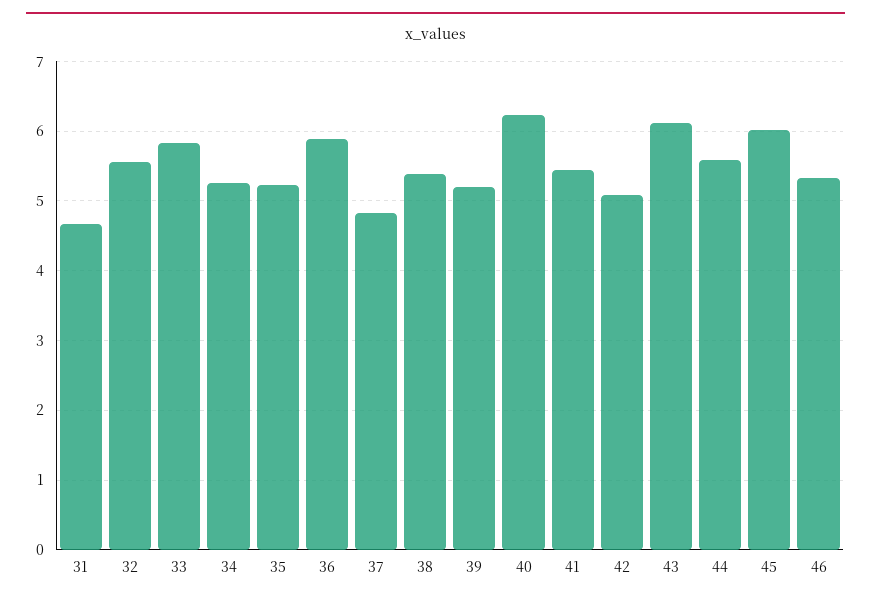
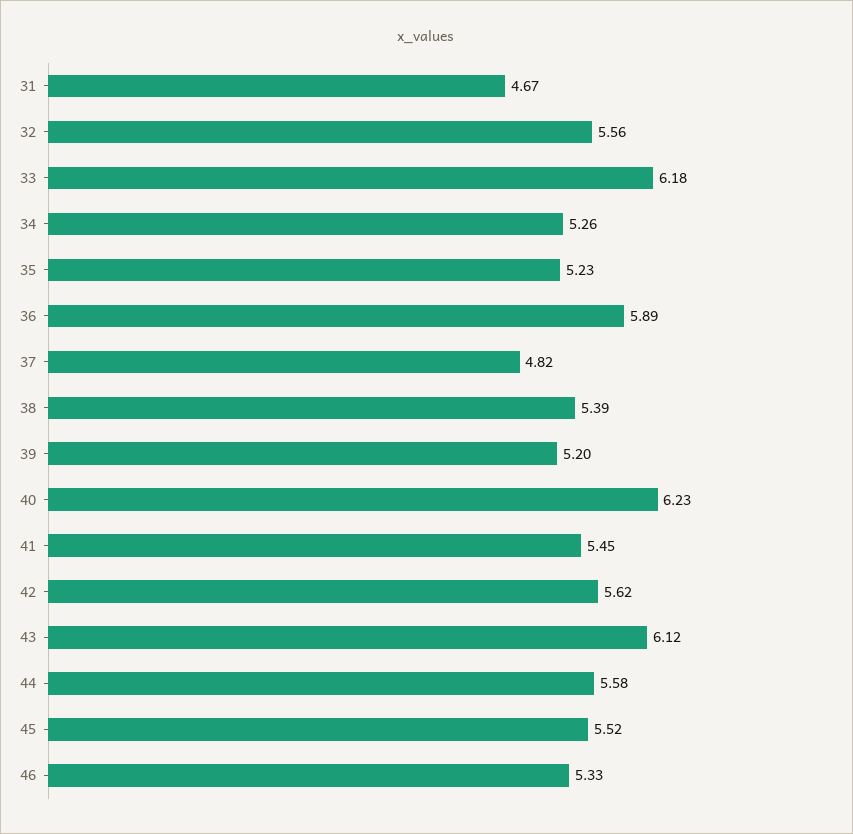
  {
    "31": 4.67,
    "32": 5.56,
-   "33": 5.8,
+   "33": 6.18,
    "34": 5.26,
    "35": 5.23,
    "36": 5.89,
    "37": 4.82,
    "38": 5.39,
    "39": 5.2,
    "40": 6.23,
    "41": 5.45,
-   "42": 5.1,
+   "42": 5.62,
    "43": 6.12,
    "44": 5.58,
-   "45": 6,
+   "45": 5.52,
    "46": 5.33
  }

